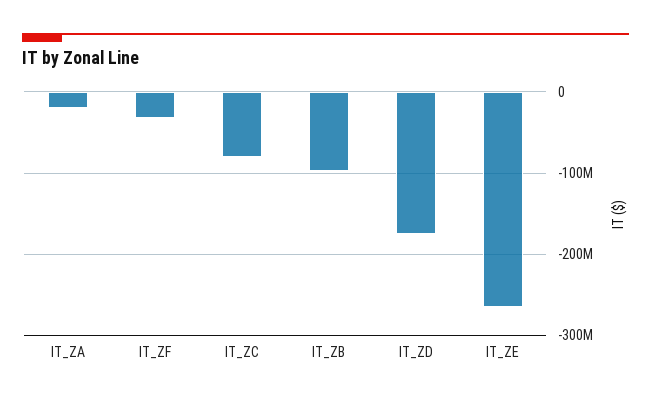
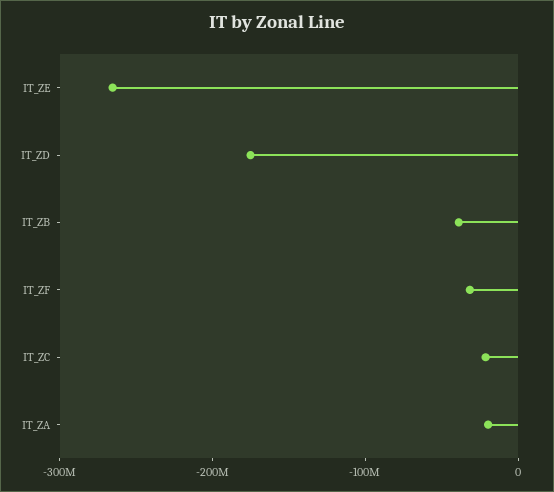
  {
    "IT_ZA": -20000000,
    "IT_ZF": -30000000,
-   "IT_ZC": -80000000,
+   "IT_ZC": -20000000,
-   "IT_ZB": -100000000,
+   "IT_ZB": -40000000,
    "IT_ZD": -180000000,
    "IT_ZE": -270000000
  }

